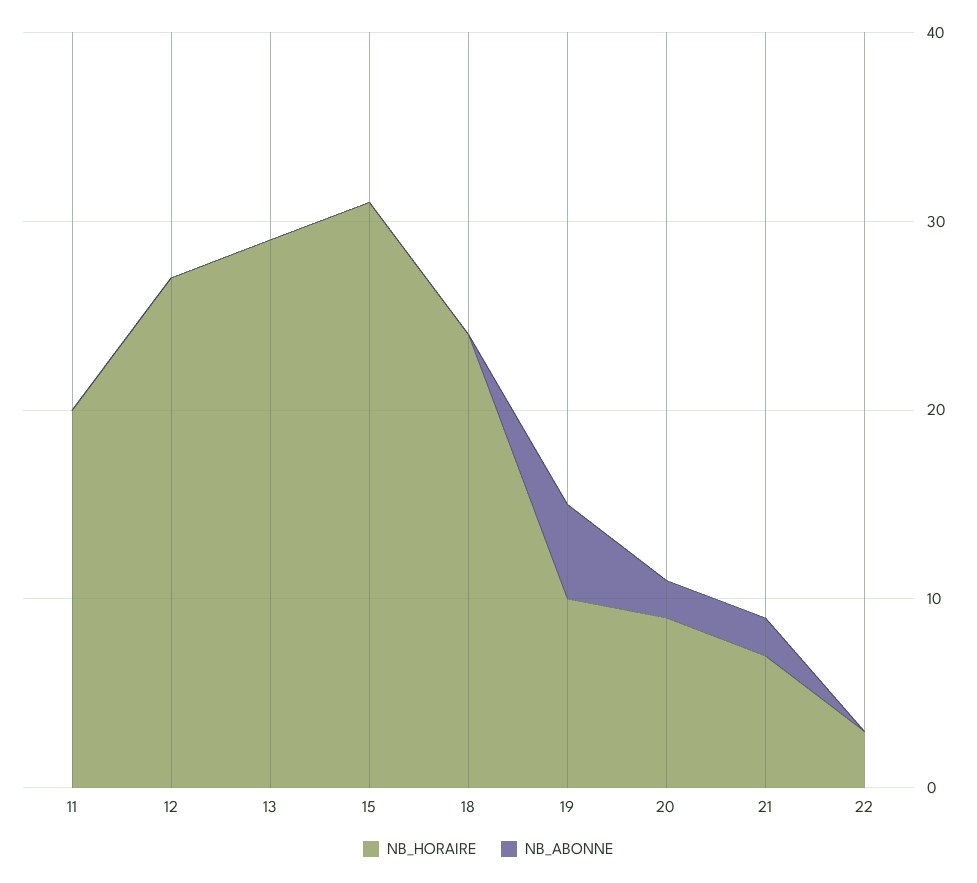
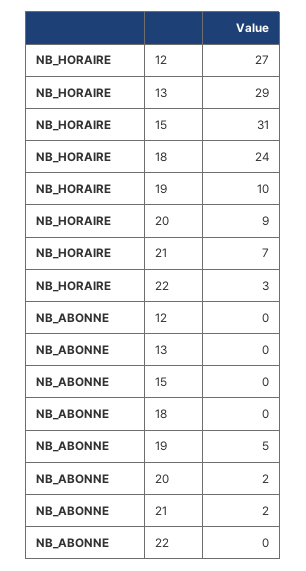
  {
    "NB_HORAIRE": {
-     "11": 20,
      "12": 27,
      "13": 29,
      "15": 31,
      "18": 24,
      "19": 10,
      "20": 9,
      "21": 7,
      "22": 3
    },
    "NB_ABONNE": {
-     "11": 0,
      "12": 0,
      "13": 0,
      "15": 0,
      "18": 0,
      "19": 5,
      "20": 2,
      "21": 2,
      "22": 0
    }
  }

